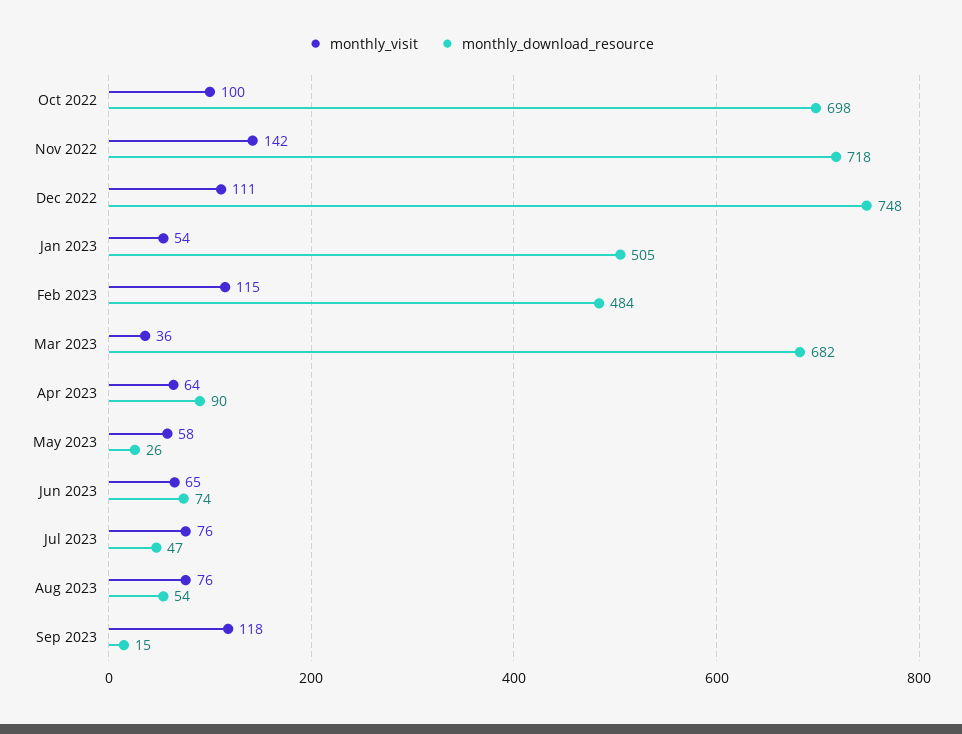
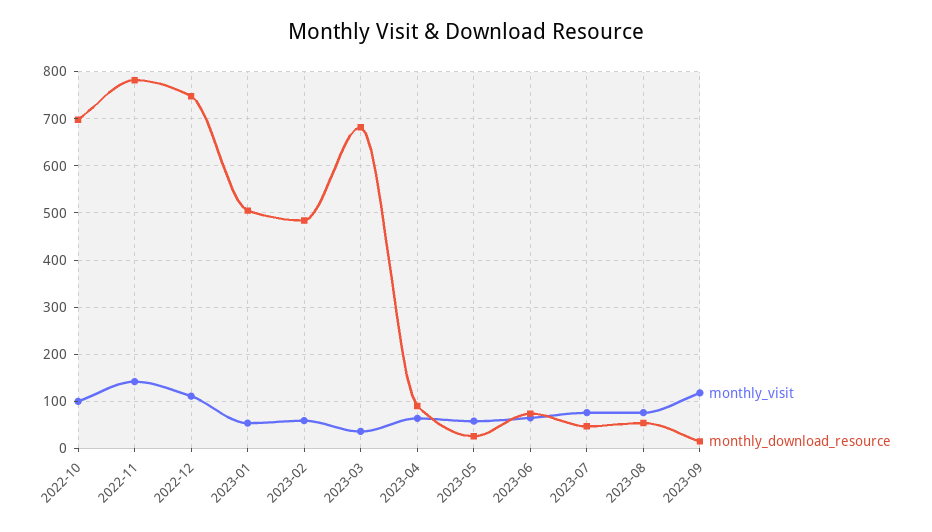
  {
    "monthly_visit": {
      "Oct 2022": 100,
      "Nov 2022": 142,
      "Dec 2022": 111,
      "Jan 2023": 54,
-     "Feb 2023": 115,
+     "Feb 2023": 60,
      "Mar 2023": 36,
      "Apr 2023": 64,
      "May 2023": 58,
      "Jun 2023": 65,
      "Jul 2023": 76,
      "Aug 2023": 76,
      "Sep 2023": 118
    },
    "monthly_download_resource": {
      "Oct 2022": 698,
-     "Nov 2022": 718,
+     "Nov 2022": 780,
      "Dec 2022": 748,
      "Jan 2023": 505,
      "Feb 2023": 484,
      "Mar 2023": 682,
      "Apr 2023": 90,
      "May 2023": 26,
      "Jun 2023": 74,
      "Jul 2023": 47,
      "Aug 2023": 54,
      "Sep 2023": 15
    }
  }

